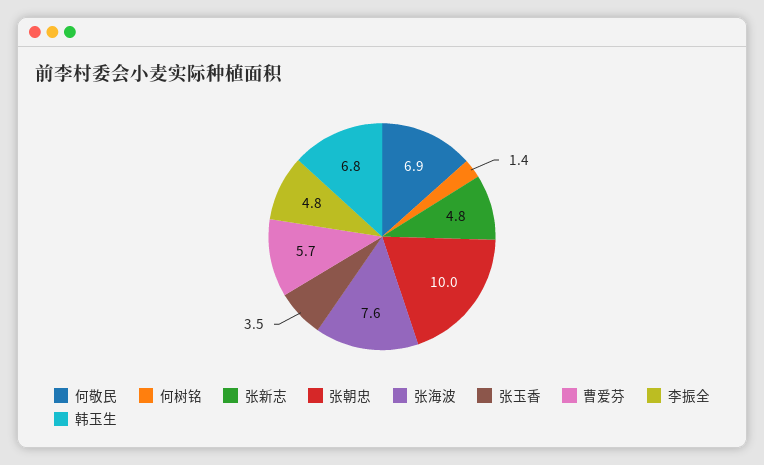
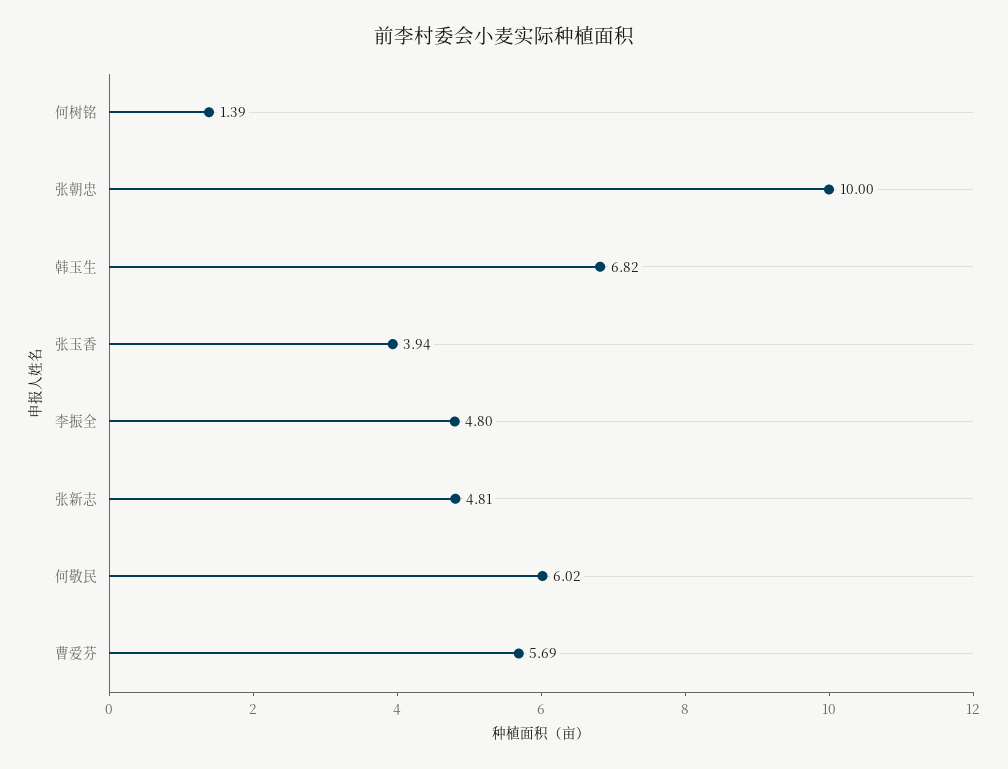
  {
-   "何敬民": 6.9,
+   "何敬民": 6.02,
    "何树铭": 1.39,
    "张新志": 4.81,
    "张朝忠": 10,
-   "张海波": 7.6,
-   "张玉香": 3.5,
+   "张玉香": 3.94,
    "曹爱芬": 5.69,
    "李振全": 4.8,
    "韩玉生": 6.82
  }

